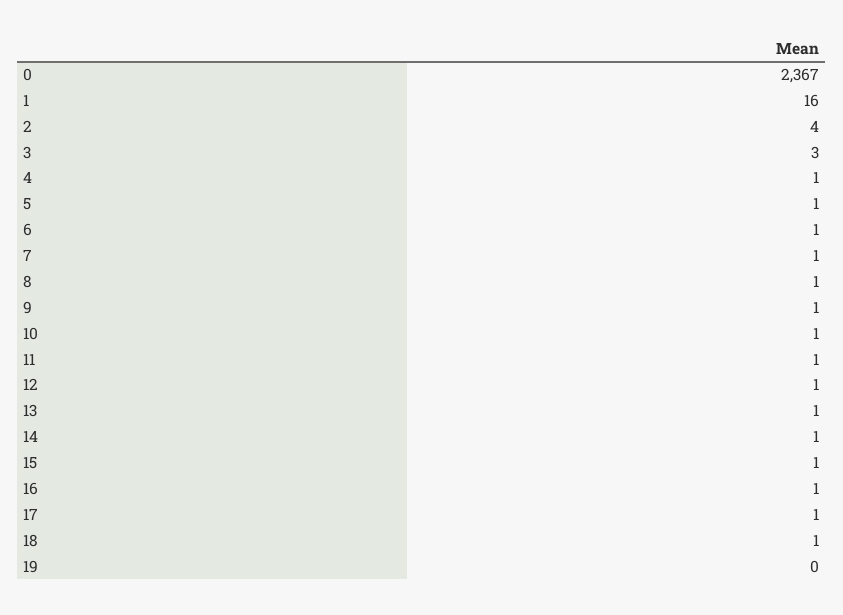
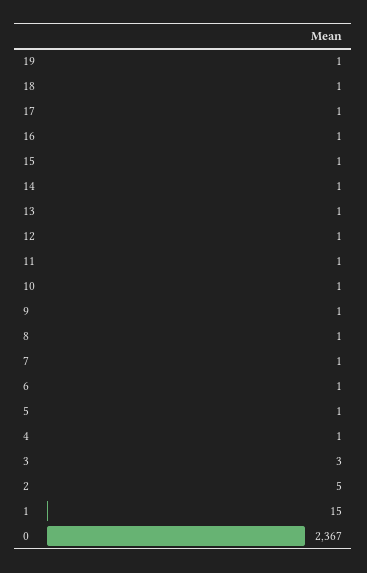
  {
    "0": 2367,
-   "1": 16,
+   "1": 15,
-   "2": 4,
+   "2": 5,
    "3": 3,
    "4": 1,
    "5": 1,
    "6": 1,
    "7": 1,
    "8": 1,
    "9": 1,
    "10": 1,
    "11": 1,
    "12": 1,
    "13": 1,
    "14": 1,
    "15": 1,
    "16": 1,
    "17": 1,
    "18": 1,
-   "19": 0
+   "19": 1
  }

